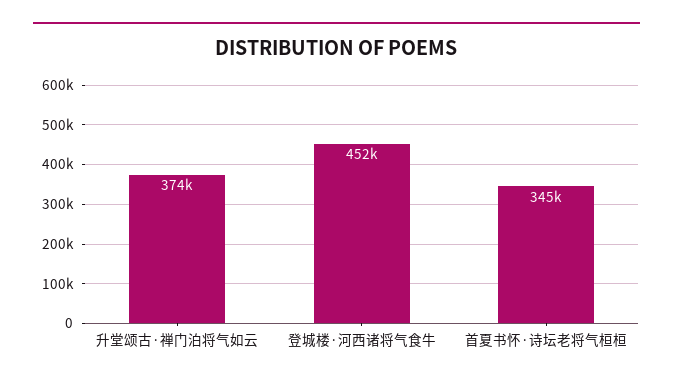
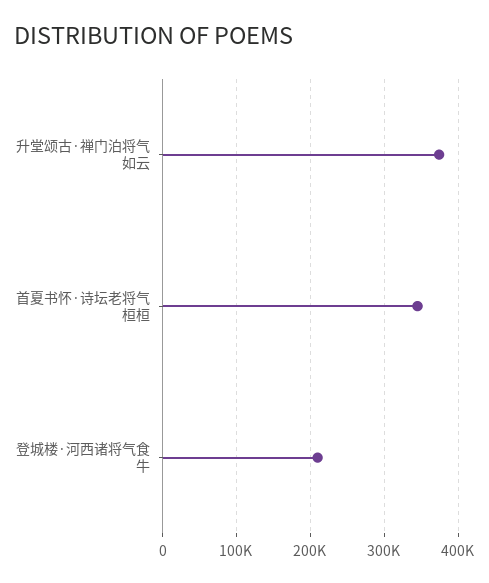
  {
    "升堂颂古·禅门泊将气如云": 374000,
-   "登城楼·河西诸将气食牛": 452000,
+   "登城楼·河西诸将气食牛": 210000,
    "首夏书怀·诗坛老将气桓桓": 345000
  }

